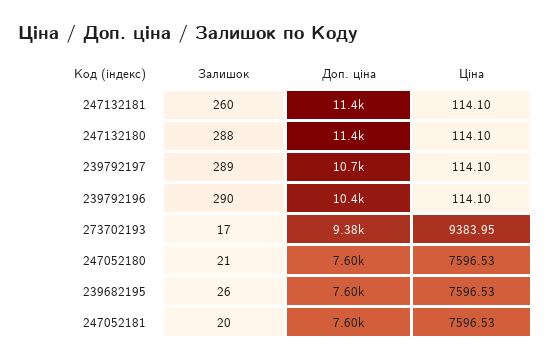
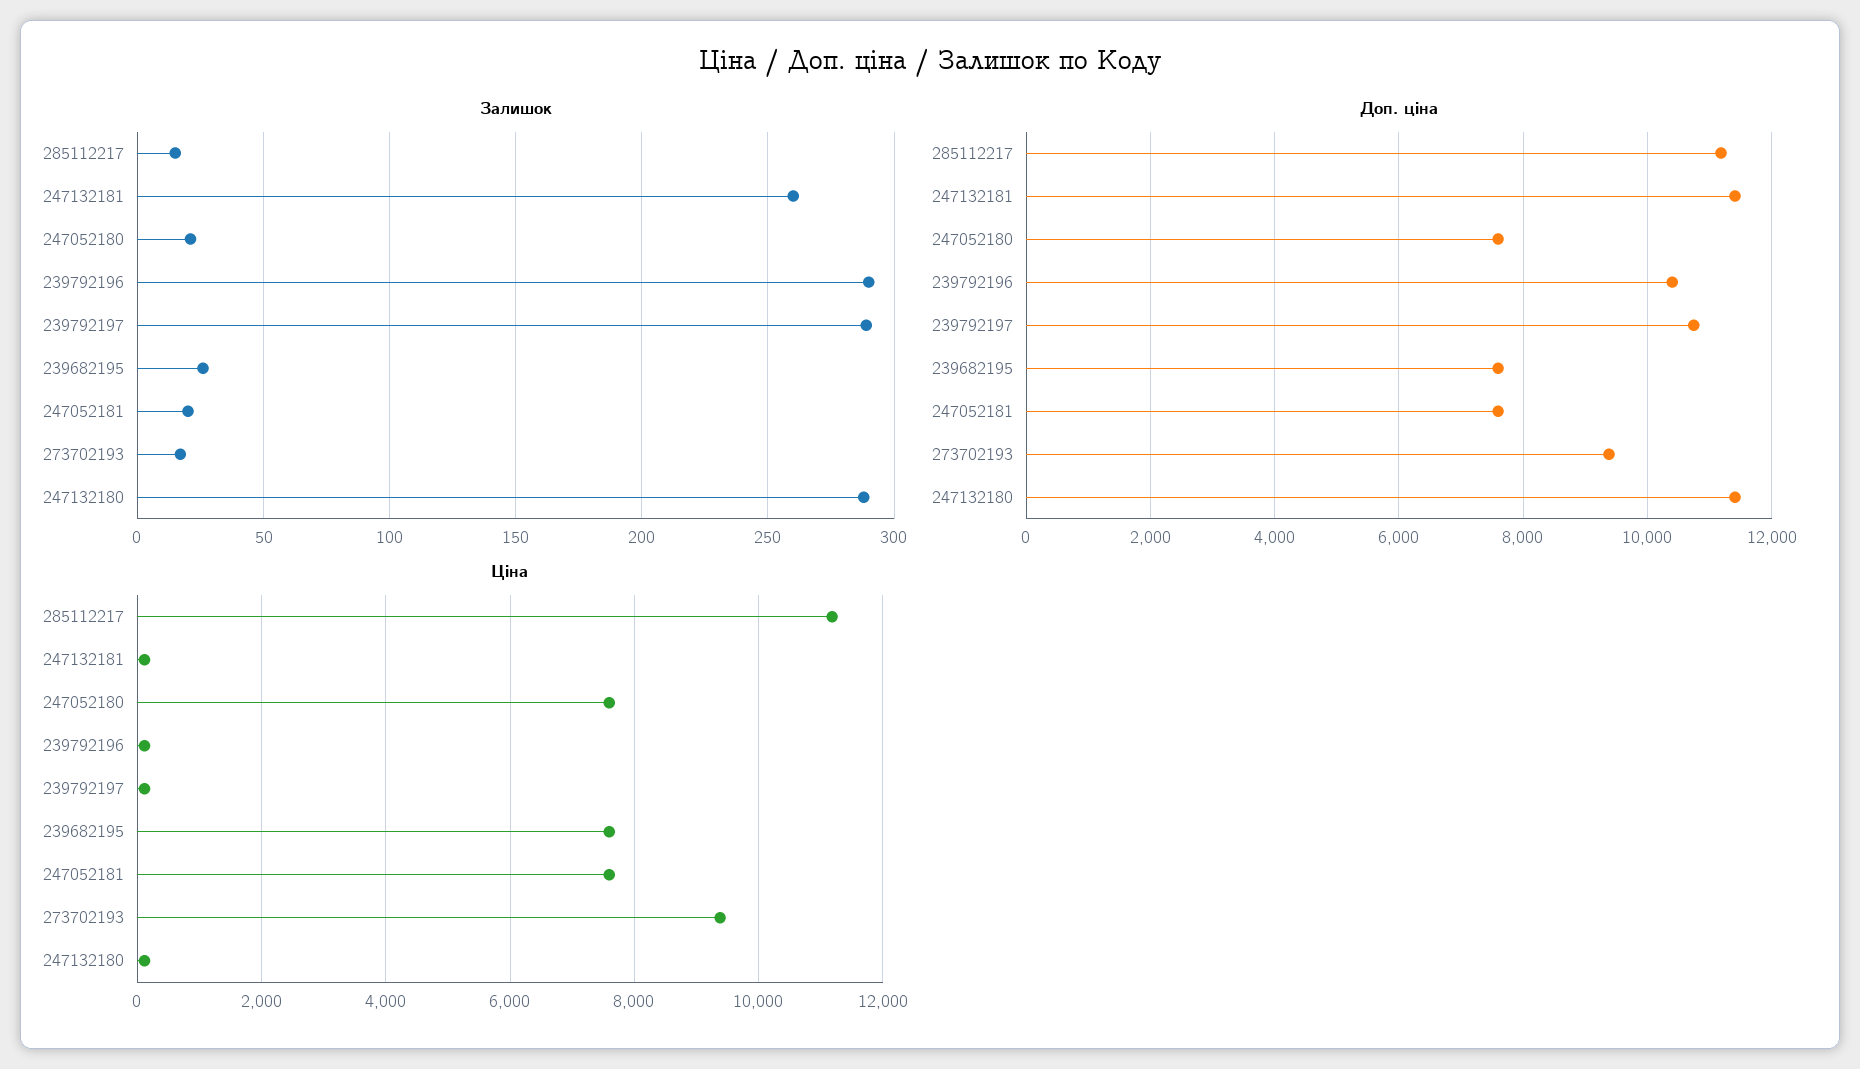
  {
    "Залишок": {
      "247132181": 260,
      "247132180": 288,
      "239792197": 289,
      "239792196": 290,
      "273702193": 17,
      "247052180": 21,
      "239682195": 26,
-     "247052181": 20
+     "247052181": 20,
+     "285112217": 15
    },
    "Доп. ціна": {
      "247132181": 11400,
      "247132180": 11400,
      "239792197": 10700,
      "239792196": 10400,
      "273702193": 9380,
      "247052180": 7600,
      "239682195": 7600,
-     "247052181": 7600
+     "247052181": 7600,
+     "285112217": 11200
    },
    "Ціна": {
      "247132181": 114.1,
      "247132180": 114.1,
      "239792197": 114.1,
      "239792196": 114.1,
      "273702193": 9383.95,
      "247052180": 7596.53,
      "239682195": 7596.53,
-     "247052181": 7596.53
+     "247052181": 7596.53,
+     "285112217": 11200
    }
  }

